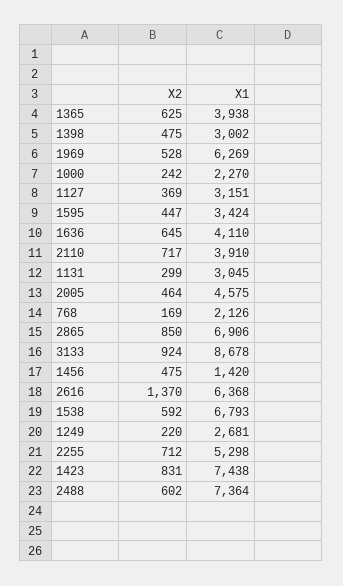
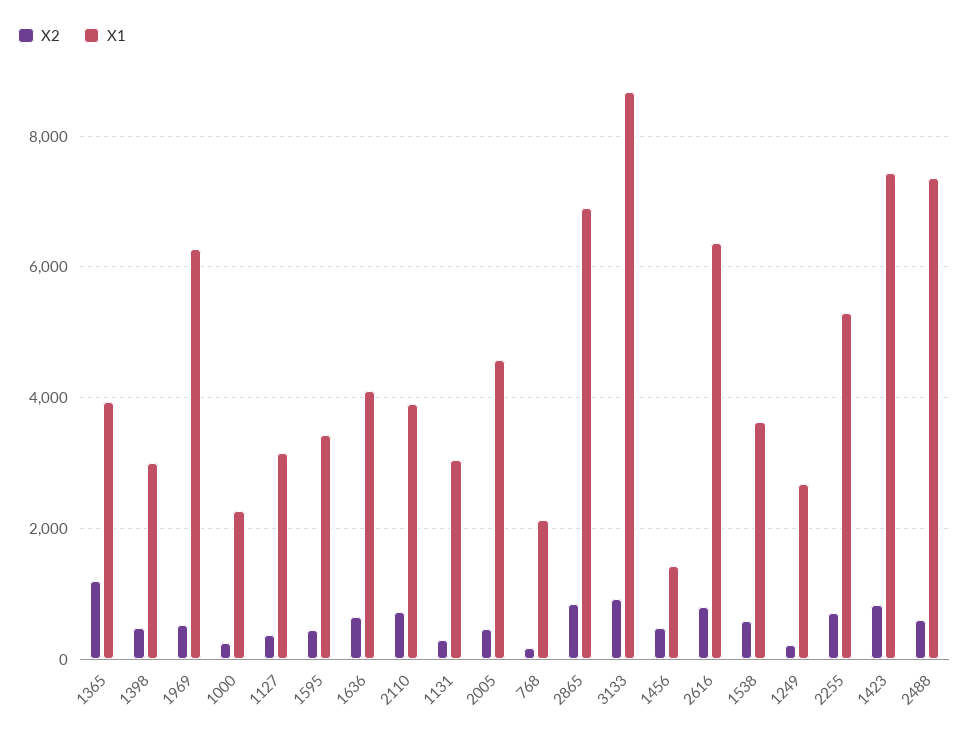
  {
    "X2": {
-     "1365": 625,
+     "1365": 1200,
      "1398": 475,
      "1969": 528,
      "1000": 242,
      "1127": 369,
      "1595": 447,
      "1636": 645,
      "2110": 717,
      "1131": 299,
      "2005": 464,
      "768": 169,
      "2865": 850,
      "3133": 924,
      "1456": 475,
-     "2616": 1370,
+     "2616": 800,
      "1538": 592,
      "1249": 220,
      "2255": 712,
      "1423": 831,
      "2488": 602
    },
    "X1": {
      "1365": 3938,
      "1398": 3002,
      "1969": 6269,
      "1000": 2270,
      "1127": 3151,
      "1595": 3424,
      "1636": 4110,
      "2110": 3910,
      "1131": 3045,
      "2005": 4575,
      "768": 2126,
      "2865": 6906,
      "3133": 8678,
      "1456": 1420,
      "2616": 6368,
-     "1538": 6793,
+     "1538": 3600,
      "1249": 2681,
      "2255": 5298,
      "1423": 7438,
      "2488": 7364
    }
  }

